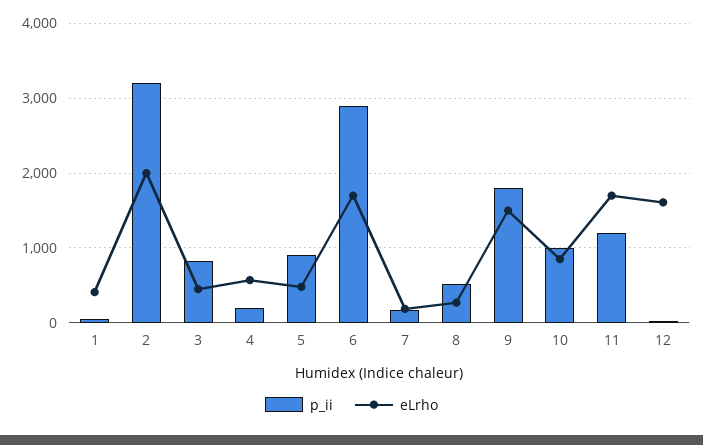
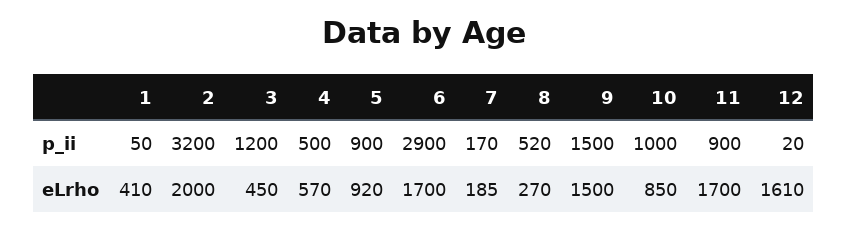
  {
    "p_ii": {
      "1": 50,
      "2": 3200,
-     "3": 800,
+     "3": 1200,
-     "4": 200,
+     "4": 500,
      "5": 900,
      "6": 2900,
      "7": 170,
      "8": 520,
-     "9": 1800,
+     "9": 1500,
      "10": 1000,
-     "11": 1200,
+     "11": 900,
      "12": 20
    },
    "eLrho": {
      "1": 410,
      "2": 2000,
      "3": 450,
      "4": 570,
-     "5": 500,
+     "5": 920,
      "6": 1700,
      "7": 185,
      "8": 270,
      "9": 1500,
      "10": 850,
      "11": 1700,
      "12": 1610
    }
  }

